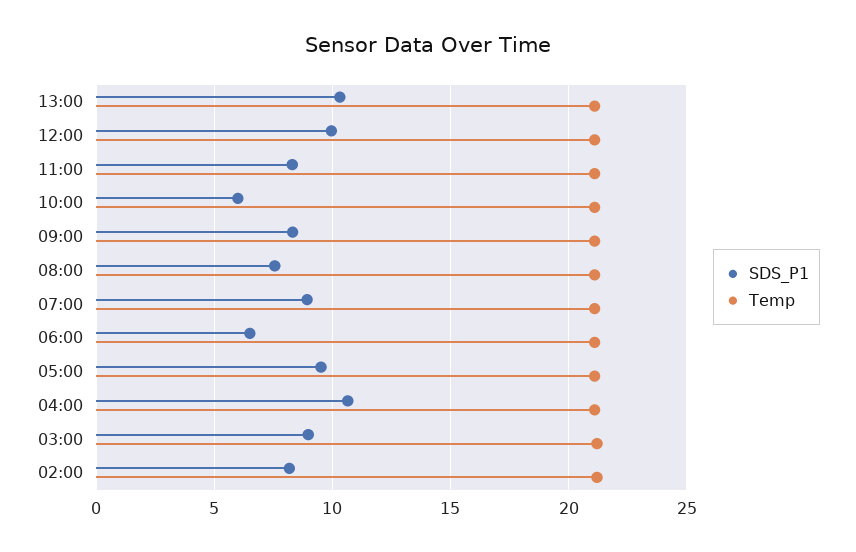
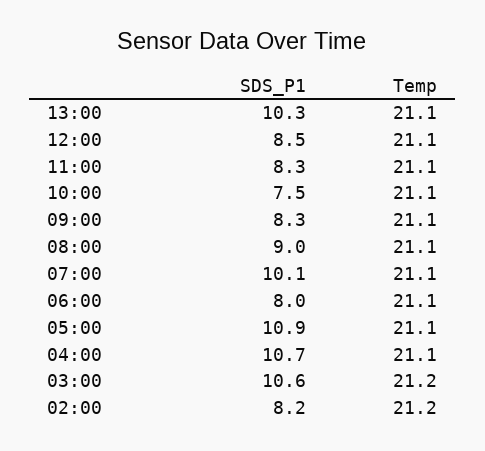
  {
    "SDS_P1": {
      "13:00": 10.3,
-     "12:00": 10,
+     "12:00": 8.5,
      "11:00": 8.3,
-     "10:00": 6,
+     "10:00": 7.5,
      "09:00": 8.3,
-     "08:00": 7.5,
+     "08:00": 9,
-     "07:00": 9,
+     "07:00": 10.1,
-     "06:00": 6.5,
+     "06:00": 8,
-     "05:00": 9.5,
+     "05:00": 10.9,
      "04:00": 10.7,
-     "03:00": 9,
+     "03:00": 10.6,
      "02:00": 8.2
    },
    "Temp": {
      "13:00": 21.1,
      "12:00": 21.1,
      "11:00": 21.1,
      "10:00": 21.1,
      "09:00": 21.1,
      "08:00": 21.1,
      "07:00": 21.1,
      "06:00": 21.1,
      "05:00": 21.1,
      "04:00": 21.1,
      "03:00": 21.2,
      "02:00": 21.2
    }
  }

